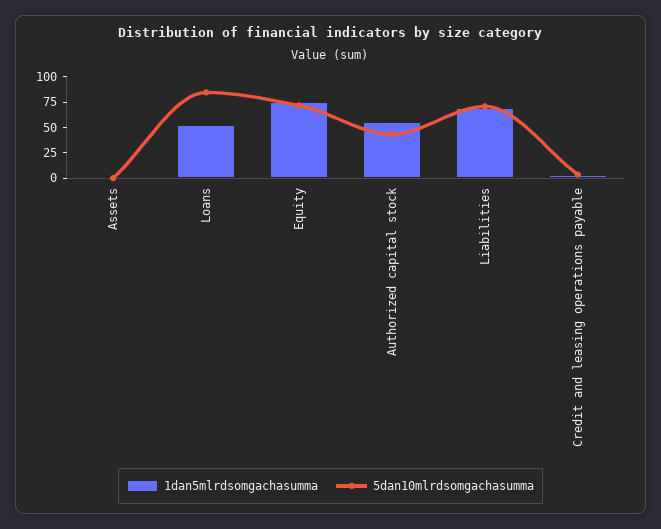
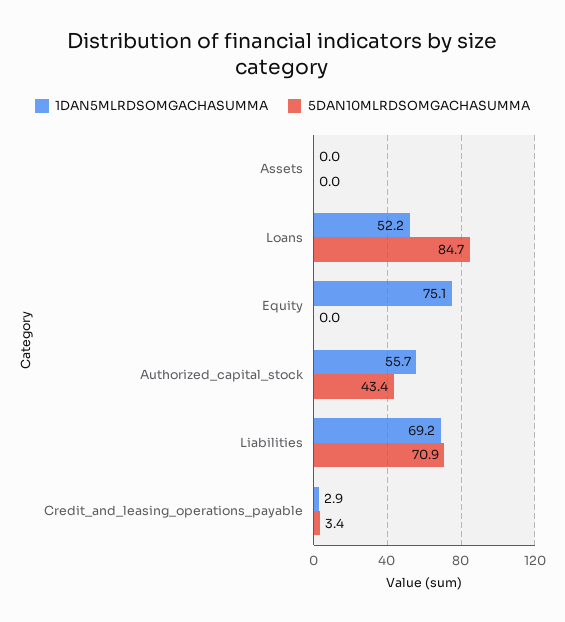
  {
    "1dan5mlrdsomgachasumma": {
      "Assets": 0,
      "Loans": 52.2,
      "Equity": 75.1,
      "Authorized capital stock": 55.7,
      "Liabilities": 69.2,
      "Credit and leasing operations payable": 2.9
    },
    "5dan10mlrdsomgachasumma": {
      "Assets": 0,
      "Loans": 84.7,
-     "Equity": 75,
+     "Equity": 0,
      "Authorized capital stock": 43.4,
      "Liabilities": 70.9,
      "Credit and leasing operations payable": 3.4
    }
  }

